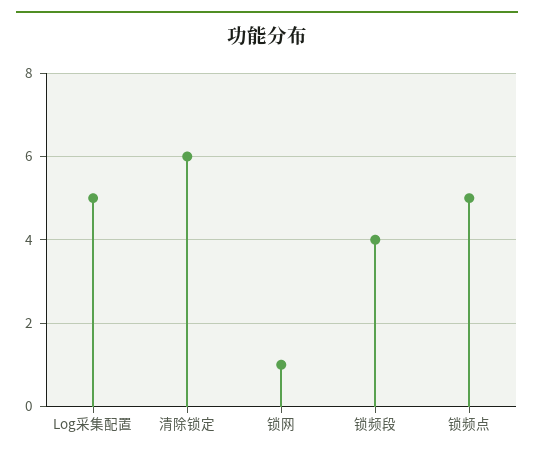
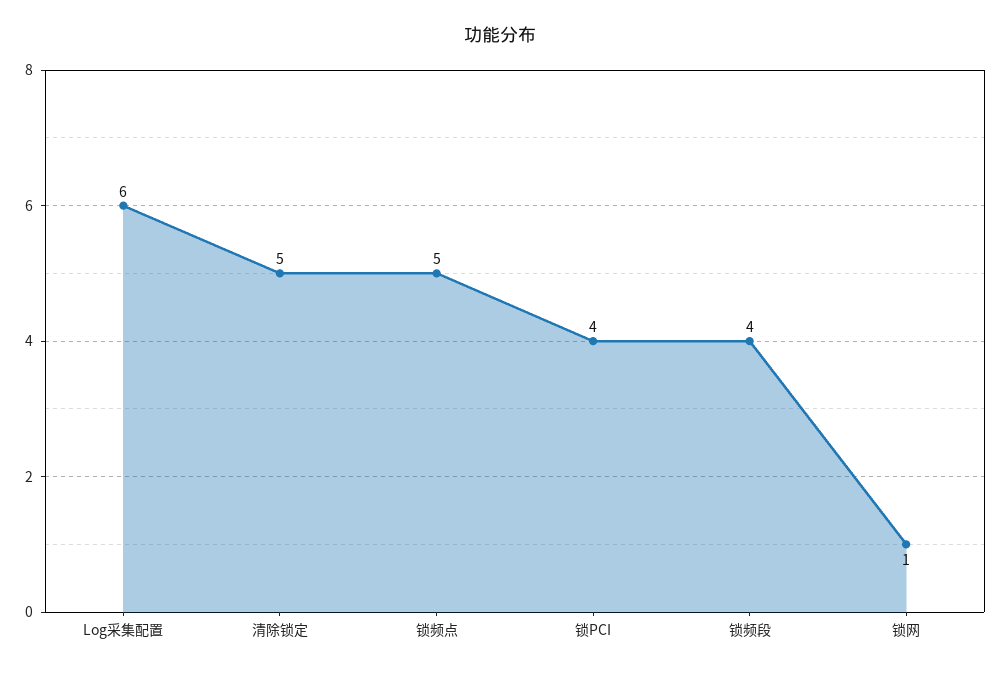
  {
-   "Log采集配置": 5,
+   "Log采集配置": 6,
-   "清除锁定": 6,
+   "清除锁定": 5,
    "锁网": 1,
    "锁频段": 4,
-   "锁频点": 5
+   "锁频点": 5,
+   "锁PCI": 4
  }

